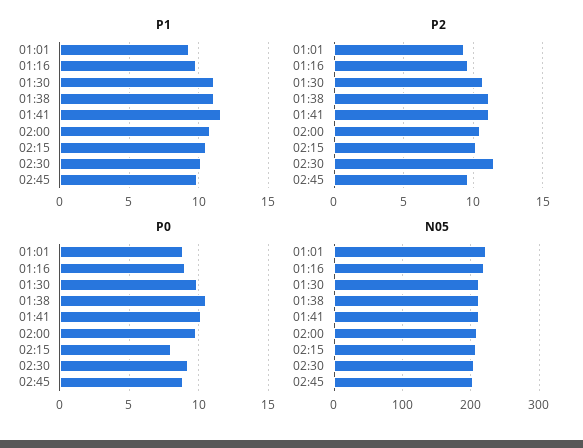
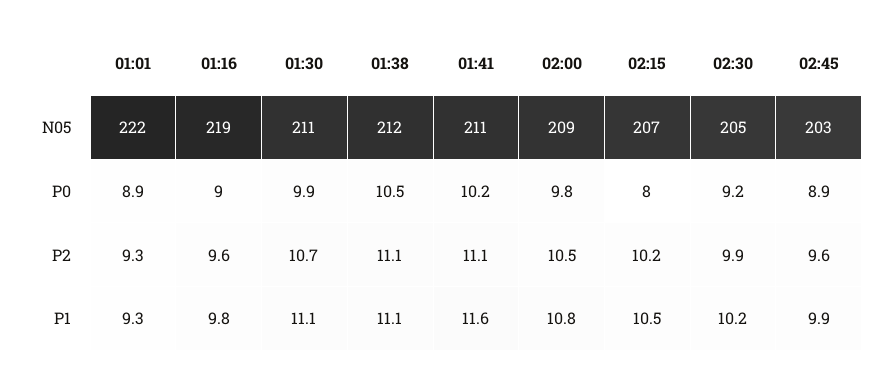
  {
    "P1": {
      "01:01": 9.3,
      "01:16": 9.8,
      "01:30": 11.1,
      "01:38": 11.1,
      "01:41": 11.6,
      "02:00": 10.8,
      "02:15": 10.5,
      "02:30": 10.2,
      "02:45": 9.9
    },
    "P2": {
      "01:01": 9.3,
      "01:16": 9.6,
      "01:30": 10.7,
      "01:38": 11.1,
      "01:41": 11.1,
      "02:00": 10.5,
      "02:15": 10.2,
-     "02:30": 11.5,
+     "02:30": 9.9,
      "02:45": 9.6
    },
    "P0": {
      "01:01": 8.9,
      "01:16": 9,
      "01:30": 9.9,
      "01:38": 10.5,
      "01:41": 10.2,
      "02:00": 9.8,
      "02:15": 8,
      "02:30": 9.2,
      "02:45": 8.9
    },
    "N05": {
      "01:01": 222,
      "01:16": 219,
      "01:30": 211,
      "01:38": 212,
      "01:41": 211,
      "02:00": 209,
      "02:15": 207,
      "02:30": 205,
      "02:45": 203
    }
  }

